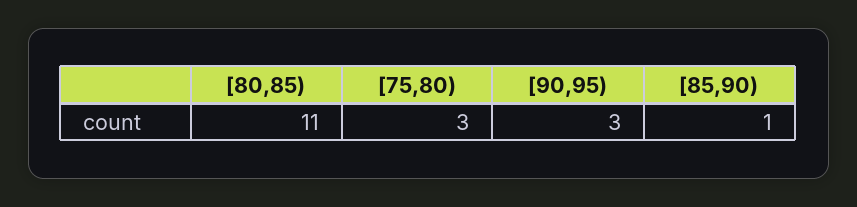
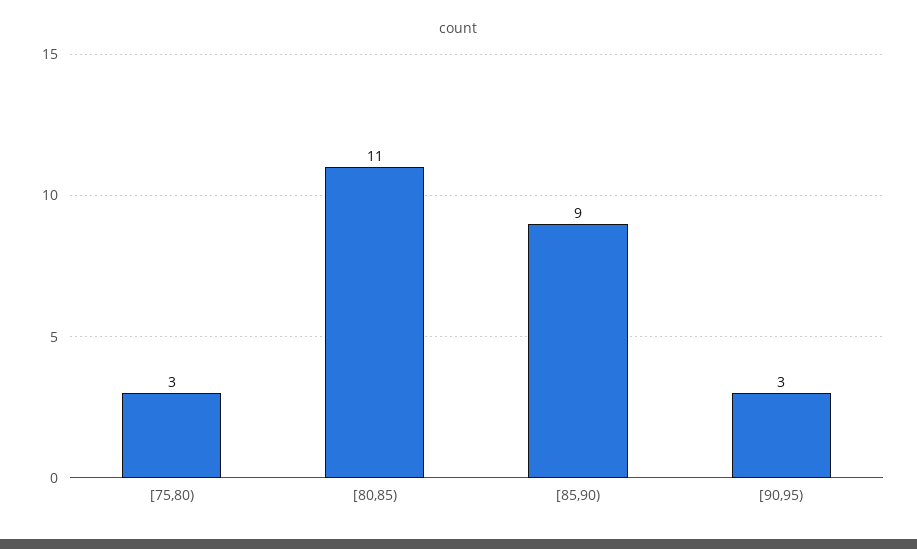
  {
    "[80,85)": 11,
    "[75,80)": 3,
    "[90,95)": 3,
-   "[85,90)": 1
+   "[85,90)": 9
  }

